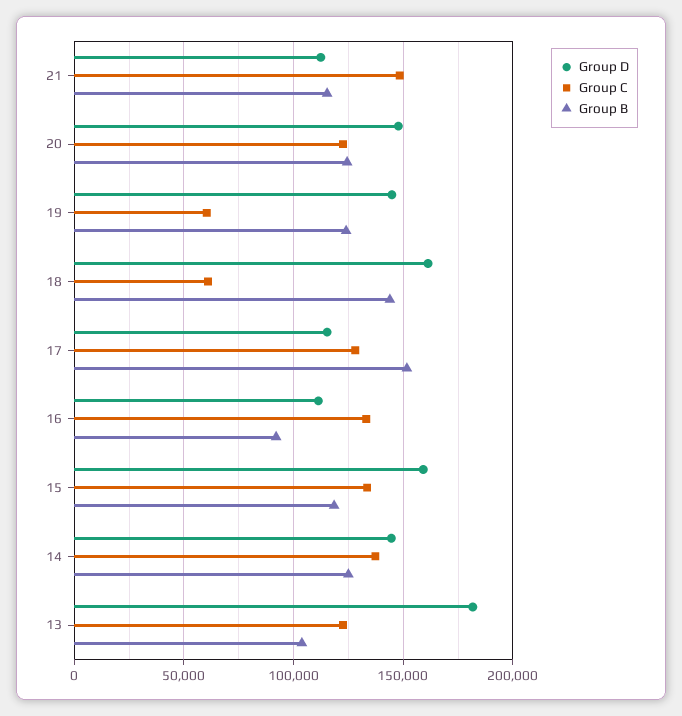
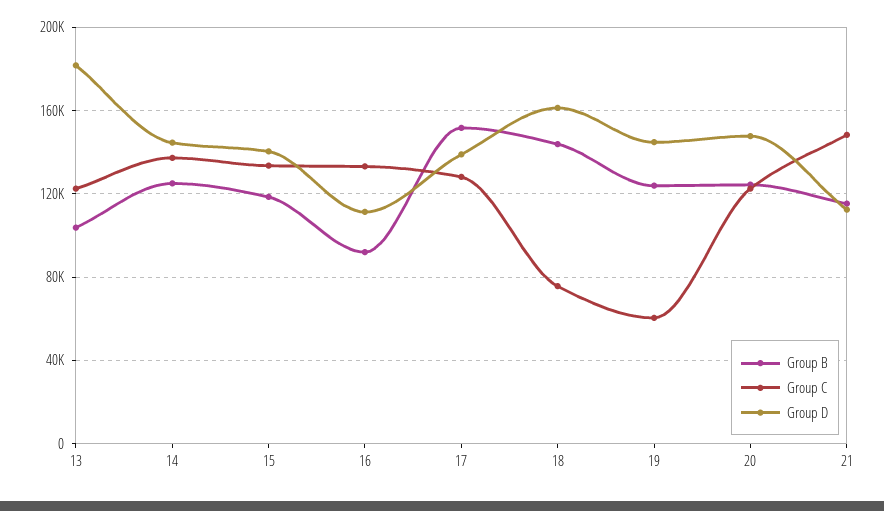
  {
    "Group D": {
      "21": 110000,
      "20": 150000,
      "19": 145000,
      "18": 160000,
-     "17": 115000,
+     "17": 140000,
      "16": 110000,
-     "15": 160000,
+     "15": 140000,
      "14": 145000,
      "13": 180000
    },
    "Group C": {
      "21": 150000,
      "20": 120000,
      "19": 60000,
-     "18": 60000,
+     "18": 75000,
      "17": 130000,
      "16": 135000,
      "15": 135000,
      "14": 135000,
      "13": 120000
    },
    "Group B": {
      "21": 115000,
      "20": 125000,
      "19": 125000,
      "18": 145000,
      "17": 150000,
      "16": 90000,
      "15": 120000,
      "14": 125000,
      "13": 105000
    }
  }

